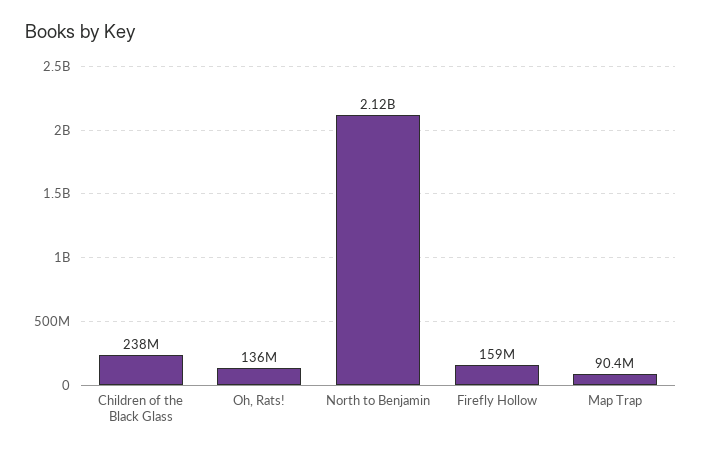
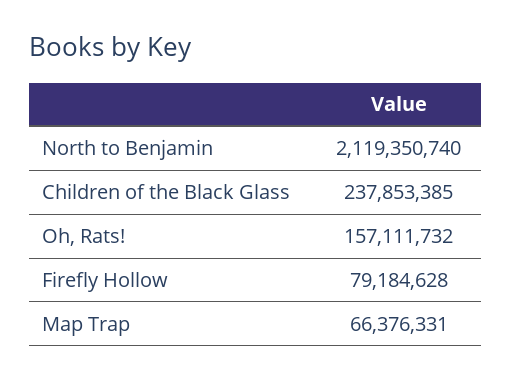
  {
    "Children of the Black Glass": 237853385,
-   "Oh, Rats!": 136000000,
+   "Oh, Rats!": 157111732,
    "North to Benjamin": 2119350740,
-   "Firefly Hollow": 159000000,
+   "Firefly Hollow": 79184628,
-   "Map Trap": 90400000
+   "Map Trap": 66376331
  }

